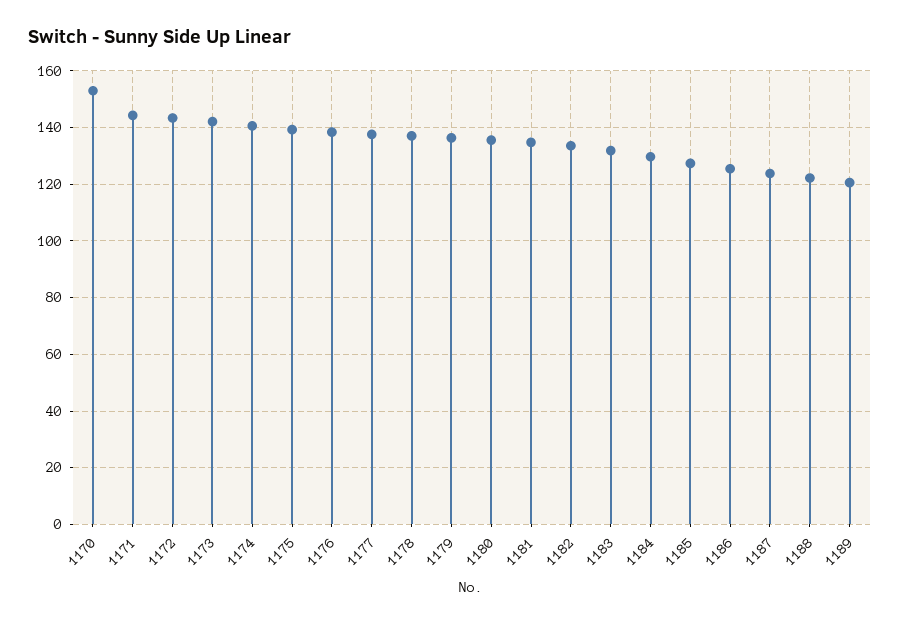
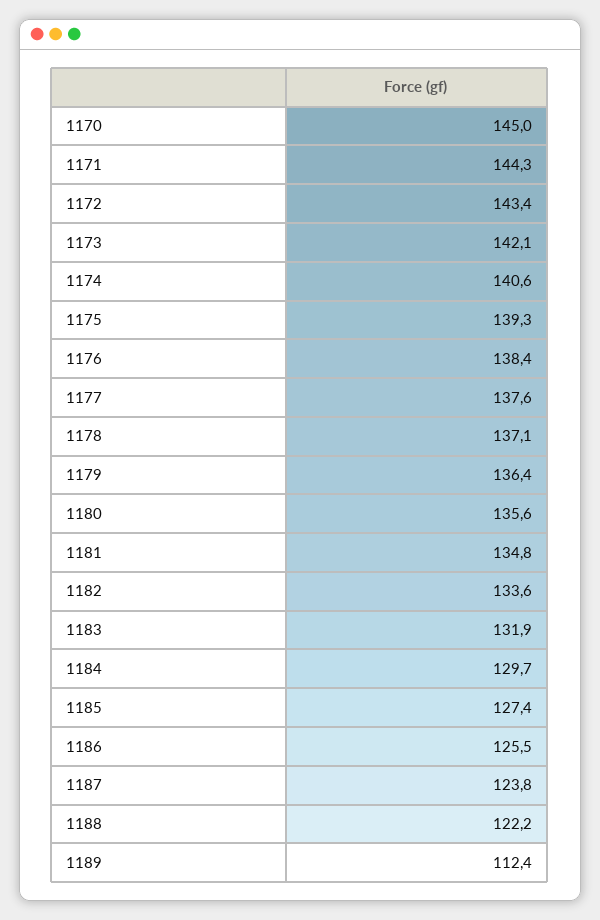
  {
-   "1170": 152.5,
+   "1170": 145,
    "1171": 144.3,
    "1172": 143.4,
    "1173": 142.1,
    "1174": 140.6,
    "1175": 139.3,
    "1176": 138.4,
    "1177": 137.6,
    "1178": 137.1,
    "1179": 136.4,
    "1180": 135.6,
    "1181": 134.8,
    "1182": 133.6,
    "1183": 131.9,
    "1184": 129.7,
    "1185": 127.4,
    "1186": 125.5,
    "1187": 123.8,
    "1188": 122.2,
-   "1189": 120
+   "1189": 112.4
  }

